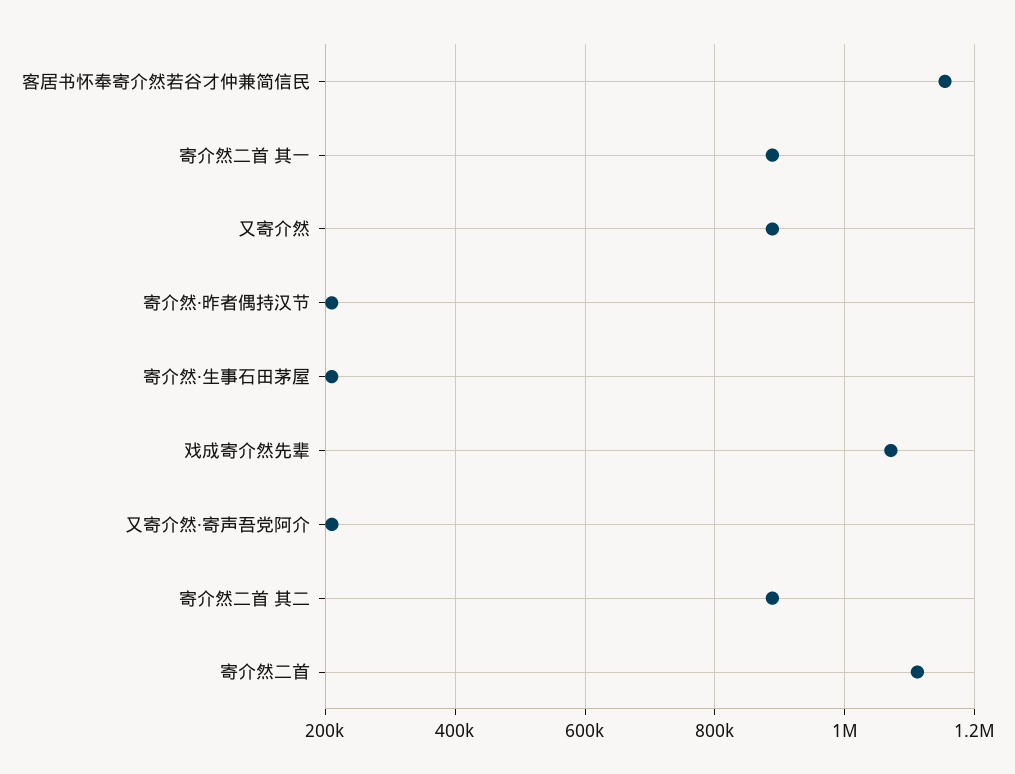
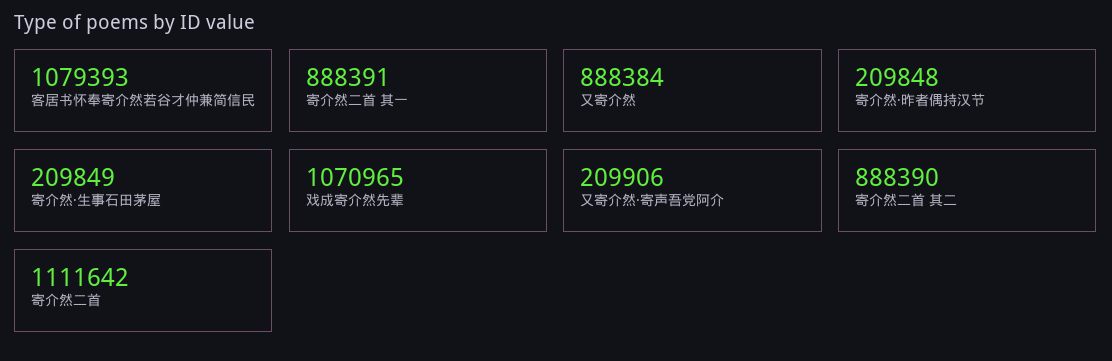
  {
-   "客居书怀奉寄介然若谷才仲兼简信民": 1160000,
+   "客居书怀奉寄介然若谷才仲兼简信民": 1079393,
    "寄介然二首 其一": 888391,
    "又寄介然": 888384,
    "寄介然·昨者偶持汉节": 209848,
    "寄介然·生事石田茅屋": 209849,
    "戏成寄介然先辈": 1070965,
    "又寄介然·寄声吾党阿介": 209906,
    "寄介然二首 其二": 888390,
    "寄介然二首": 1111642
  }

